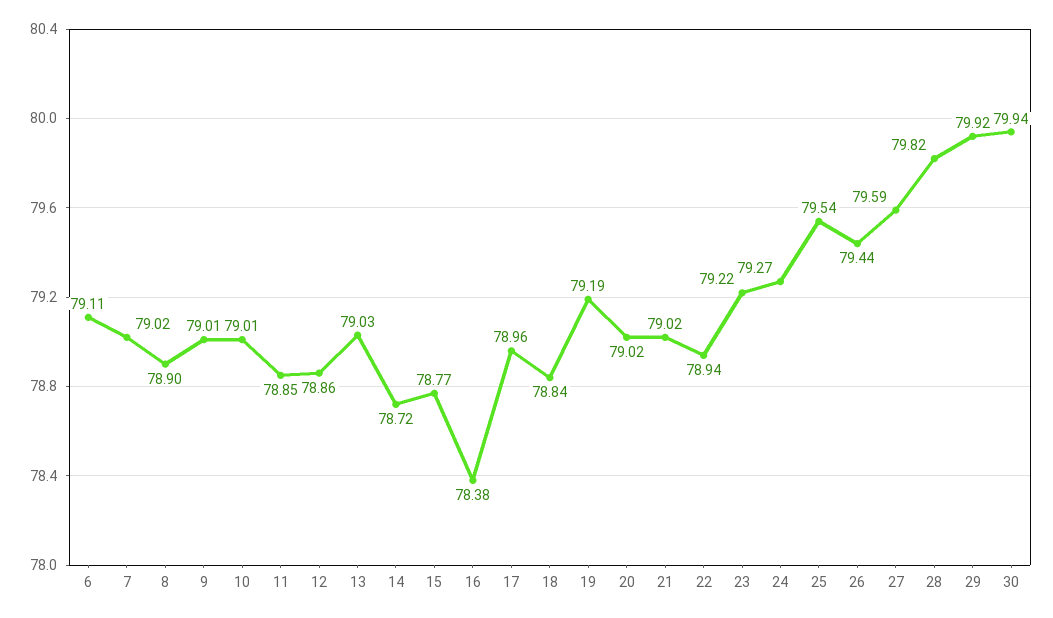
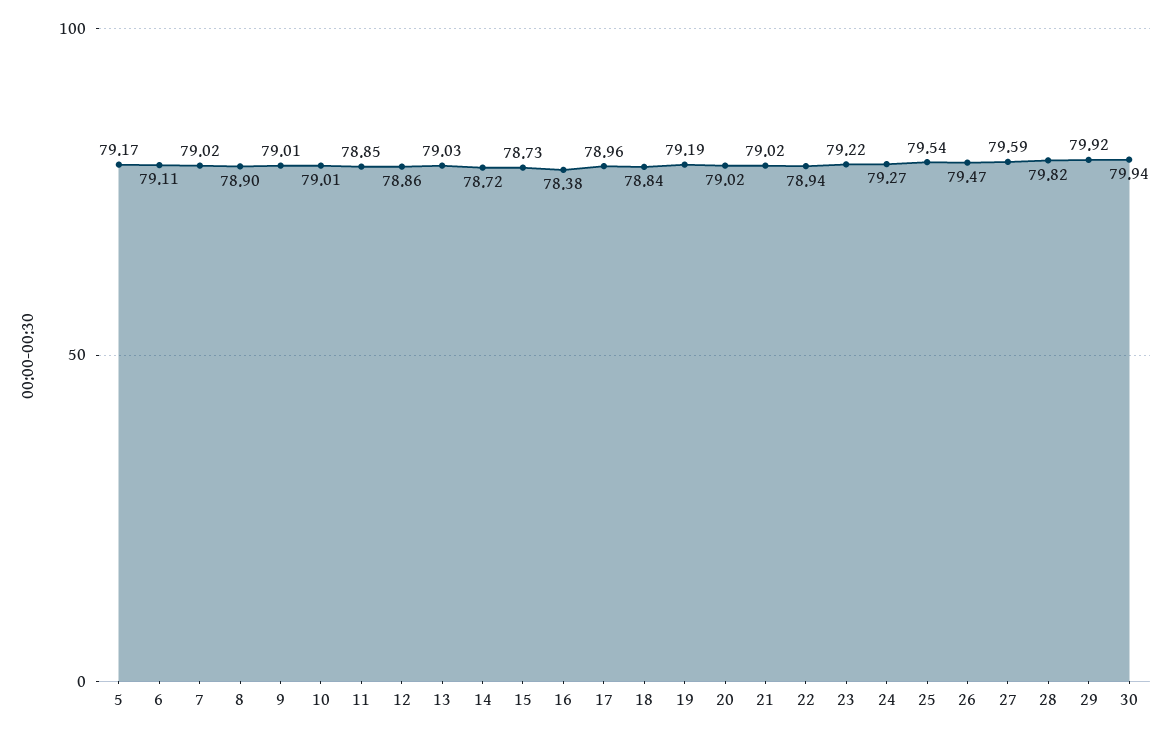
  {
    "6": 79.11,
    "7": 79.02,
    "8": 78.9,
    "9": 79.01,
    "10": 79.01,
    "11": 78.85,
    "12": 78.86,
    "13": 79.03,
    "14": 78.72,
-   "15": 78.77,
+   "15": 78.73,
    "16": 78.38,
    "17": 78.96,
    "18": 78.84,
    "19": 79.19,
    "20": 79.02,
    "21": 79.02,
    "22": 78.94,
    "23": 79.22,
    "24": 79.27,
    "25": 79.54,
-   "26": 79.44,
+   "26": 79.47,
    "27": 79.59,
    "28": 79.82,
    "29": 79.92,
-   "30": 79.94
+   "30": 79.94,
+   "5": 79.17
  }

